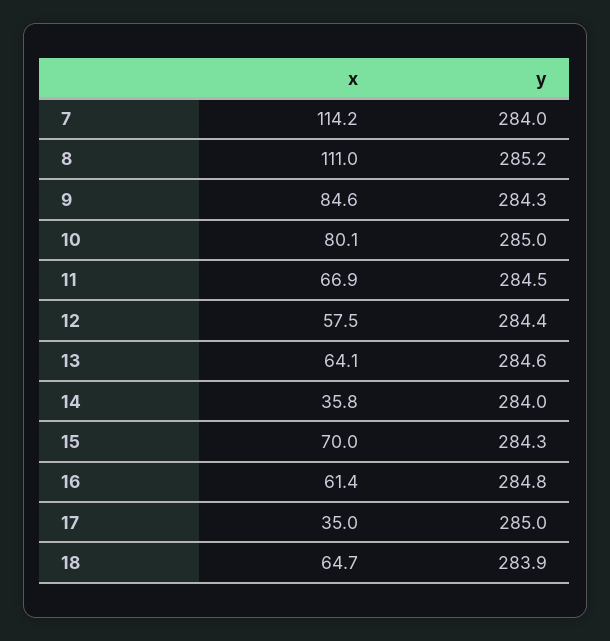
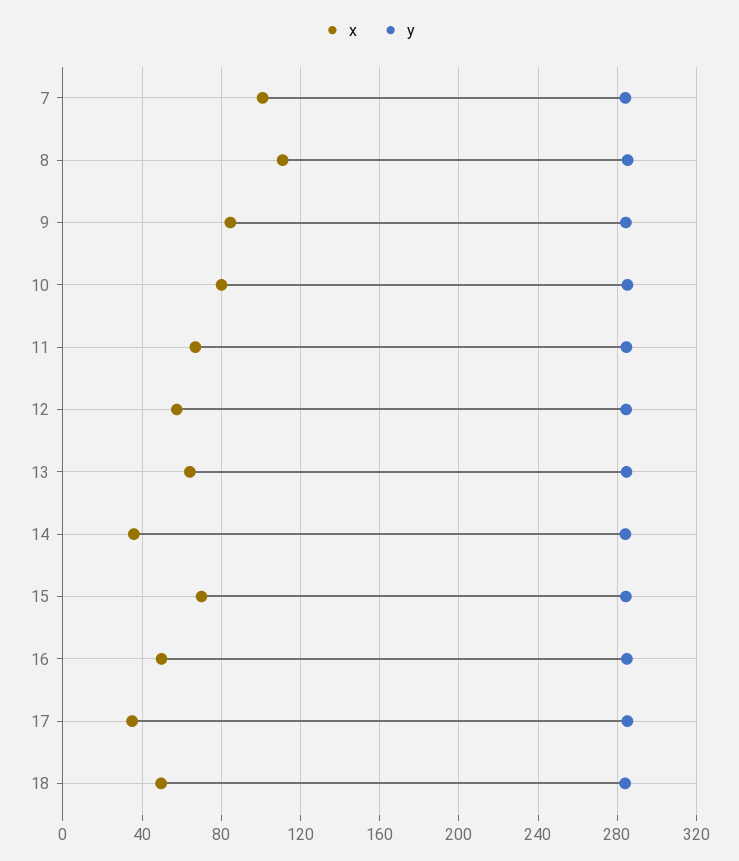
  {
    "x": {
-     "7": 114.2,
+     "7": 100,
      "8": 111,
      "9": 84.6,
      "10": 80.1,
      "11": 66.9,
      "12": 57.5,
      "13": 64.1,
      "14": 35.8,
      "15": 70,
-     "16": 61.4,
+     "16": 50,
      "17": 35,
-     "18": 64.7
+     "18": 50
    },
    "y": {
      "7": 284,
      "8": 285.2,
      "9": 284.3,
      "10": 285,
      "11": 284.5,
      "12": 284.4,
      "13": 284.6,
      "14": 284,
      "15": 284.3,
      "16": 284.8,
      "17": 285,
      "18": 283.9
    }
  }

